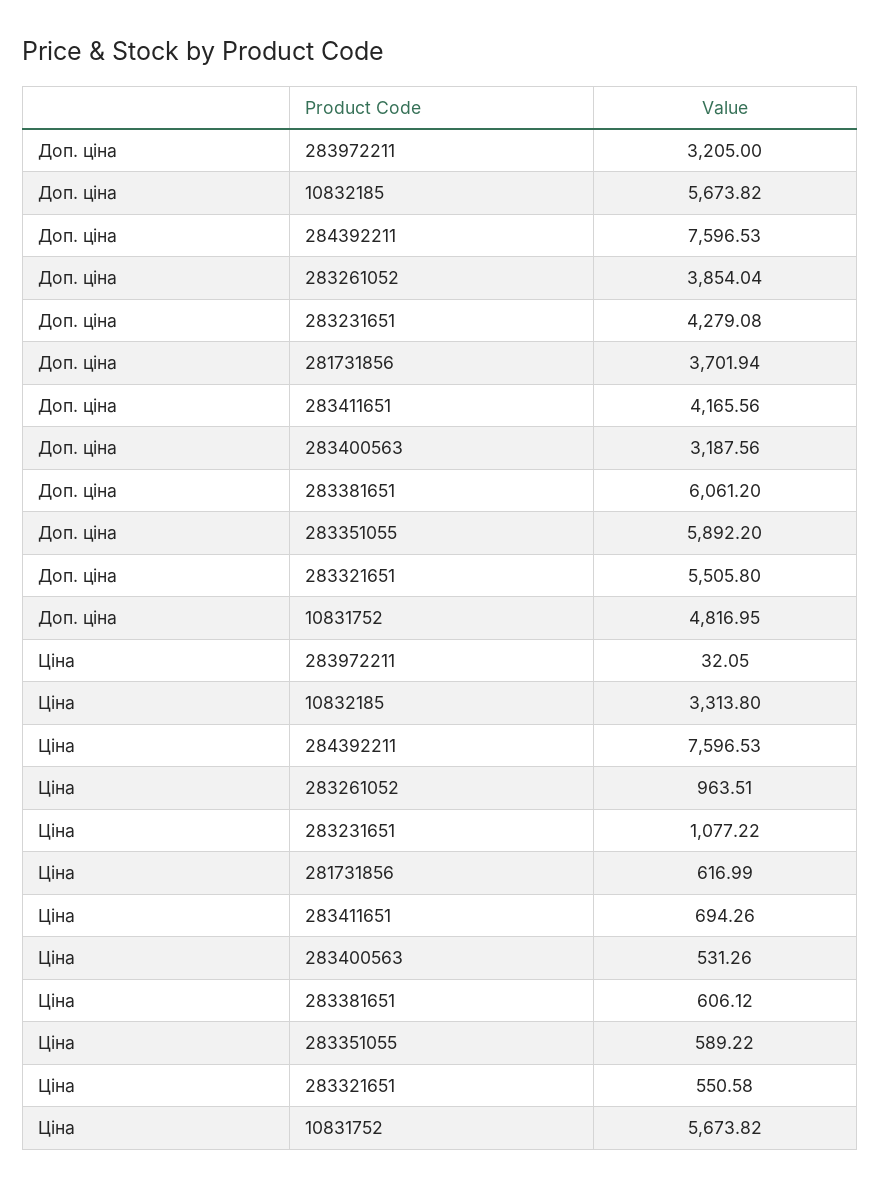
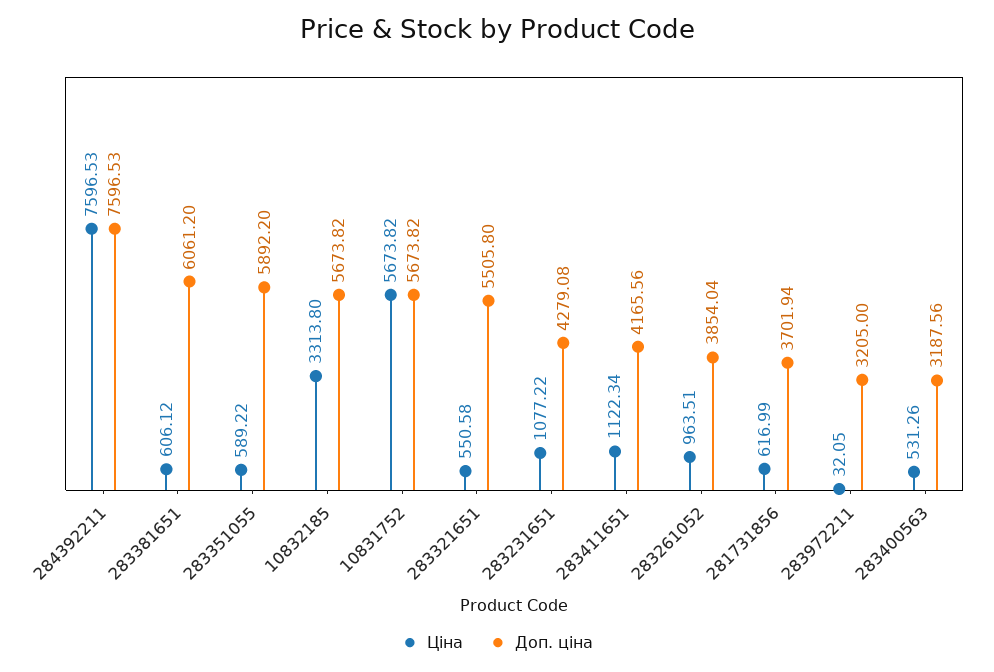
  {
    "Доп. ціна": {
      "283972211": 3205,
      "10832185": 5673.82,
      "284392211": 7596.53,
      "283261052": 3854.04,
      "283231651": 4279.08,
      "281731856": 3701.94,
      "283411651": 4165.56,
      "283400563": 3187.56,
      "283381651": 6061.2,
      "283351055": 5892.2,
      "283321651": 5505.8,
-     "10831752": 4816.95
+     "10831752": 5673.82
    },
    "Ціна": {
      "283972211": 32.05,
      "10832185": 3313.8,
      "284392211": 7596.53,
      "283261052": 963.51,
      "283231651": 1077.22,
      "281731856": 616.99,
-     "283411651": 694.26,
+     "283411651": 1122.34,
      "283400563": 531.26,
      "283381651": 606.12,
      "283351055": 589.22,
      "283321651": 550.58,
      "10831752": 5673.82
    }
  }

